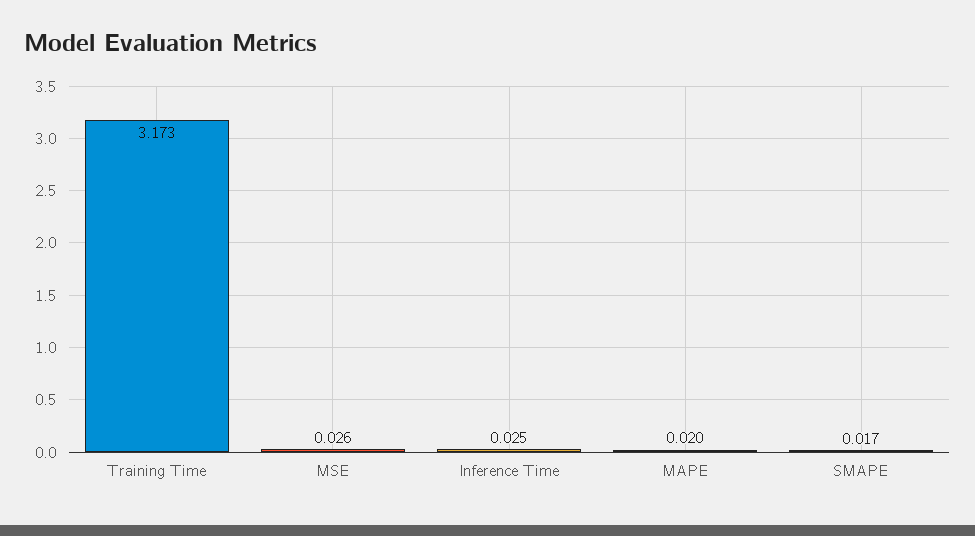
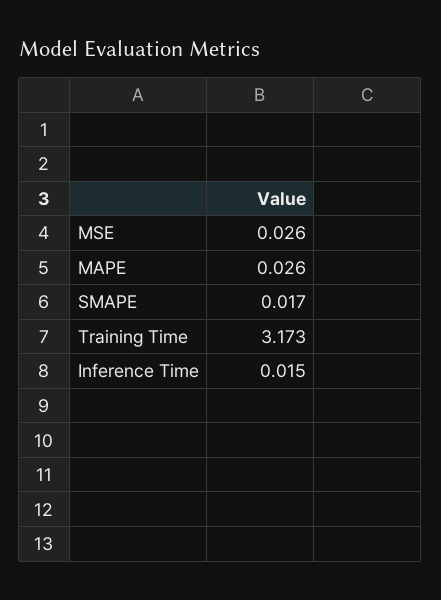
  {
    "Training Time": 3.173,
    "MSE": 0.026,
-   "Inference Time": 0.025,
+   "Inference Time": 0.015,
-   "MAPE": 0.02,
+   "MAPE": 0.026,
    "SMAPE": 0.017
  }

